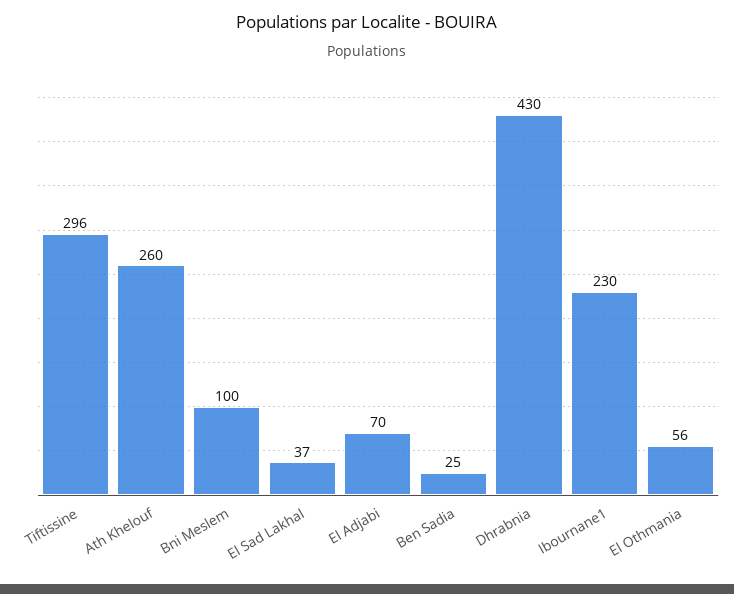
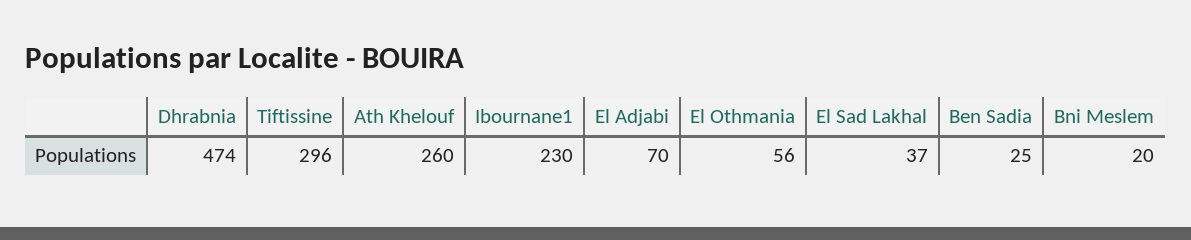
  {
    "Tiftissine": 296,
    "Ath Khelouf": 260,
-   "Bni Meslem": 100,
+   "Bni Meslem": 20,
    "El Sad Lakhal": 37,
    "El Adjabi": 70,
    "Ben Sadia": 25,
-   "Dhrabnia": 430,
+   "Dhrabnia": 474,
    "Ibournane1": 230,
    "El Othmania": 56
  }

